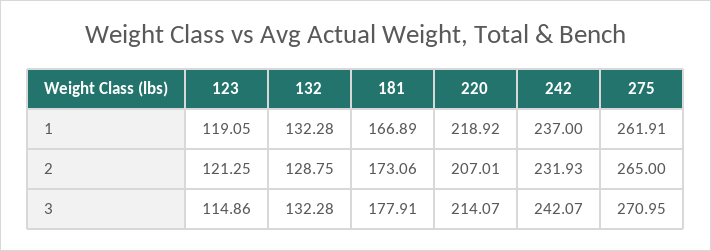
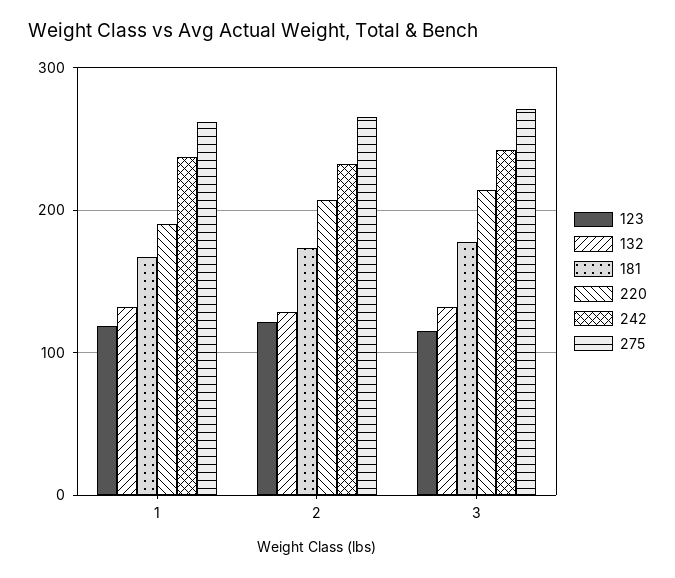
  {
    "123": {
      "1": 119.05,
      "2": 121.25,
      "3": 114.86
    },
    "132": {
      "1": 132.28,
      "2": 128.75,
      "3": 132.28
    },
    "181": {
      "1": 166.89,
      "2": 173.06,
      "3": 177.91
    },
    "220": {
-     "1": 218.92,
+     "1": 190,
      "2": 207.01,
      "3": 214.07
    },
    "242": {
      "1": 237,
      "2": 231.93,
      "3": 242.07
    },
    "275": {
      "1": 261.91,
      "2": 265,
      "3": 270.95
    }
  }

